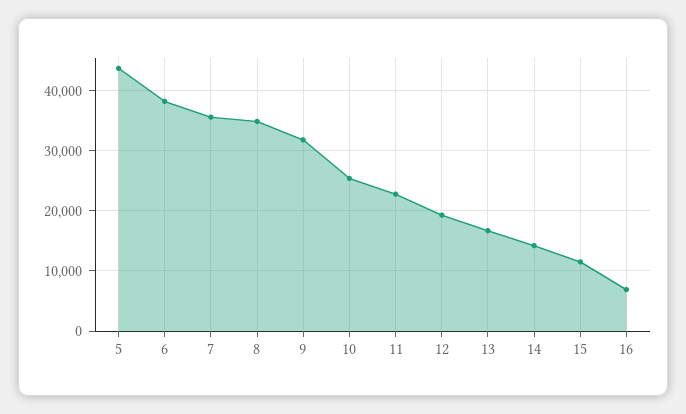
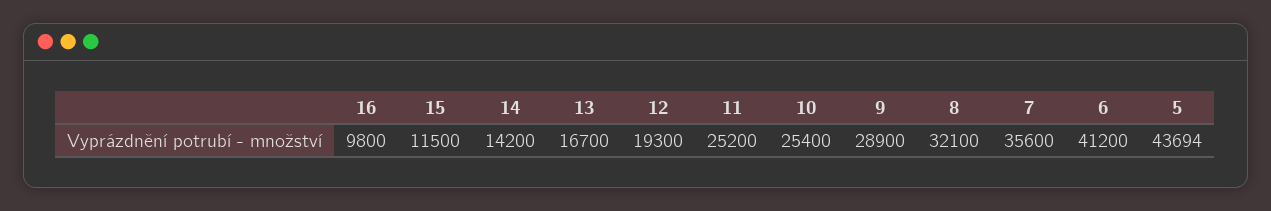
  {
    "5": 43694,
-   "6": 38000,
+   "6": 41200,
    "7": 35600,
-   "8": 35000,
+   "8": 32100,
-   "9": 32000,
+   "9": 28900,
    "10": 25400,
-   "11": 23000,
+   "11": 25200,
    "12": 19300,
    "13": 16700,
    "14": 14200,
    "15": 11500,
-   "16": 7000
+   "16": 9800
  }

